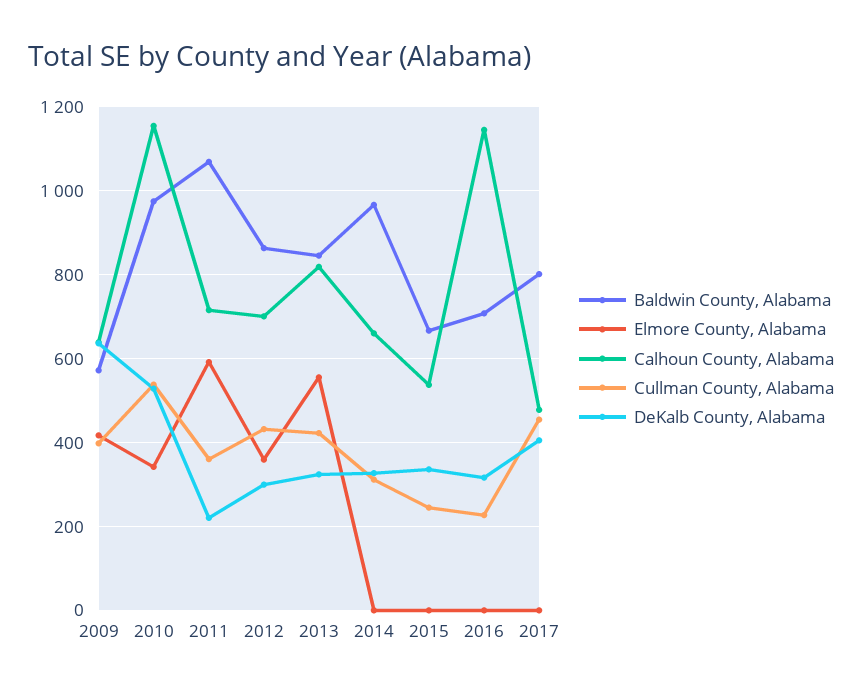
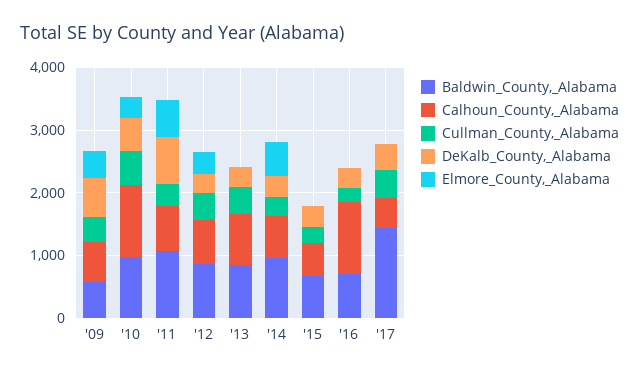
  {
    "Baldwin County, Alabama": {
      "2009": 580,
      "2010": 980,
      "2011": 1060,
      "2012": 860,
      "2013": 840,
      "2014": 960,
      "2015": 660,
      "2016": 700,
-     "2017": 800
+     "2017": 1400
    },
    "Elmore County, Alabama": {
      "2009": 420,
      "2010": 340,
      "2011": 600,
      "2012": 360,
-     "2013": 560,
+     "2013": 0,
-     "2014": 0,
+     "2014": 600,
      "2015": 0,
      "2016": 0,
      "2017": 0
    },
    "Calhoun County, Alabama": {
      "2009": 640,
      "2010": 1160,
      "2011": 720,
      "2012": 700,
      "2013": 820,
      "2014": 660,
      "2015": 540,
      "2016": 1140,
      "2017": 480
    },
    "Cullman County, Alabama": {
      "2009": 400,
      "2010": 540,
      "2011": 360,
      "2012": 440,
      "2013": 420,
      "2014": 320,
      "2015": 240,
      "2016": 220,
      "2017": 460
    },
    "DeKalb County, Alabama": {
      "2009": 640,
      "2010": 520,
-     "2011": 220,
+     "2011": 800,
      "2012": 300,
      "2013": 320,
      "2014": 320,
      "2015": 340,
      "2016": 320,
      "2017": 400
    }
  }

